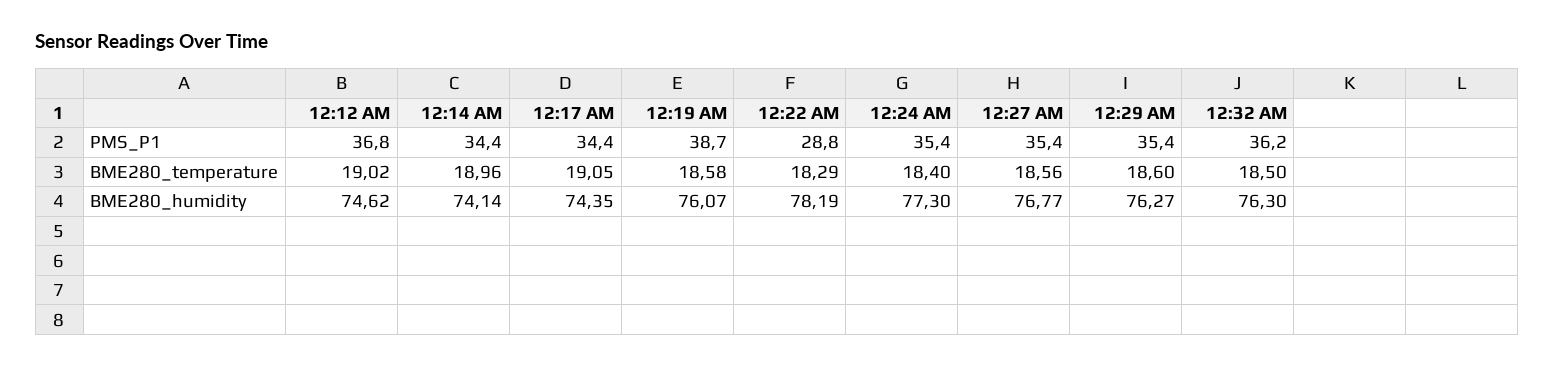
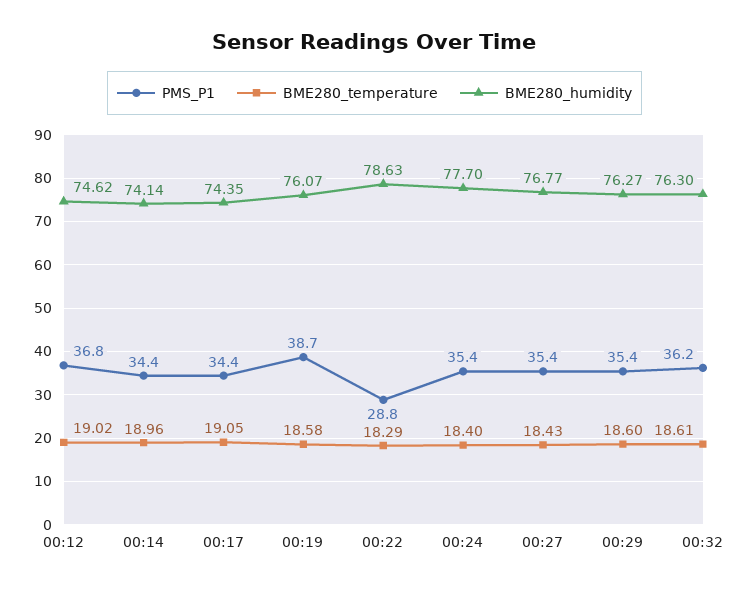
  {
    "PMS_P1": {
      "12:12 AM": 36.8,
      "12:14 AM": 34.4,
      "12:17 AM": 34.4,
      "12:19 AM": 38.7,
      "12:22 AM": 28.8,
      "12:24 AM": 35.4,
      "12:27 AM": 35.4,
      "12:29 AM": 35.4,
      "12:32 AM": 36.2
    },
    "BME280_temperature": {
      "12:12 AM": 19.02,
      "12:14 AM": 18.96,
      "12:17 AM": 19.05,
      "12:19 AM": 18.58,
      "12:22 AM": 18.29,
      "12:24 AM": 18.4,
-     "12:27 AM": 18.56,
+     "12:27 AM": 18.43,
      "12:29 AM": 18.6,
-     "12:32 AM": 18.5
+     "12:32 AM": 18.61
    },
    "BME280_humidity": {
      "12:12 AM": 74.62,
      "12:14 AM": 74.14,
      "12:17 AM": 74.35,
      "12:19 AM": 76.07,
-     "12:22 AM": 78.19,
+     "12:22 AM": 78.63,
-     "12:24 AM": 77.3,
+     "12:24 AM": 77.7,
      "12:27 AM": 76.77,
      "12:29 AM": 76.27,
      "12:32 AM": 76.3
    }
  }

